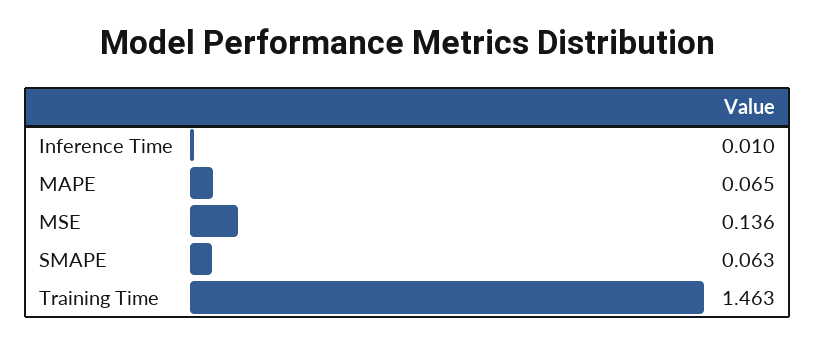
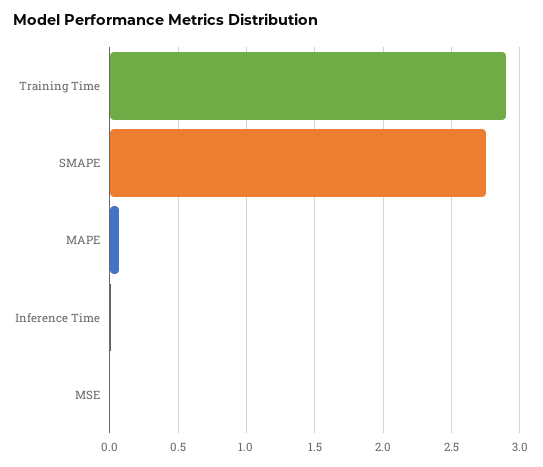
  {
    "Inference Time": 0.01,
    "MAPE": 0.065,
-   "MSE": 0.136,
+   "MSE": 0,
-   "SMAPE": 0.063,
+   "SMAPE": 2.75,
-   "Training Time": 1.463
+   "Training Time": 2.9
  }

